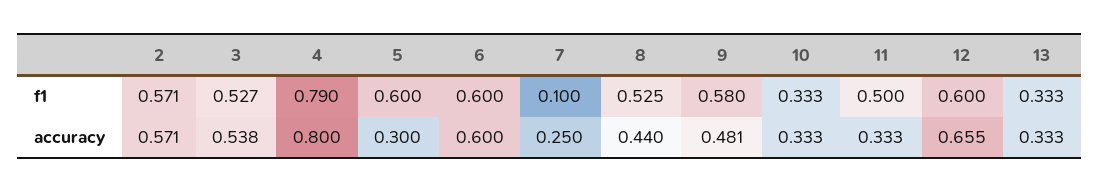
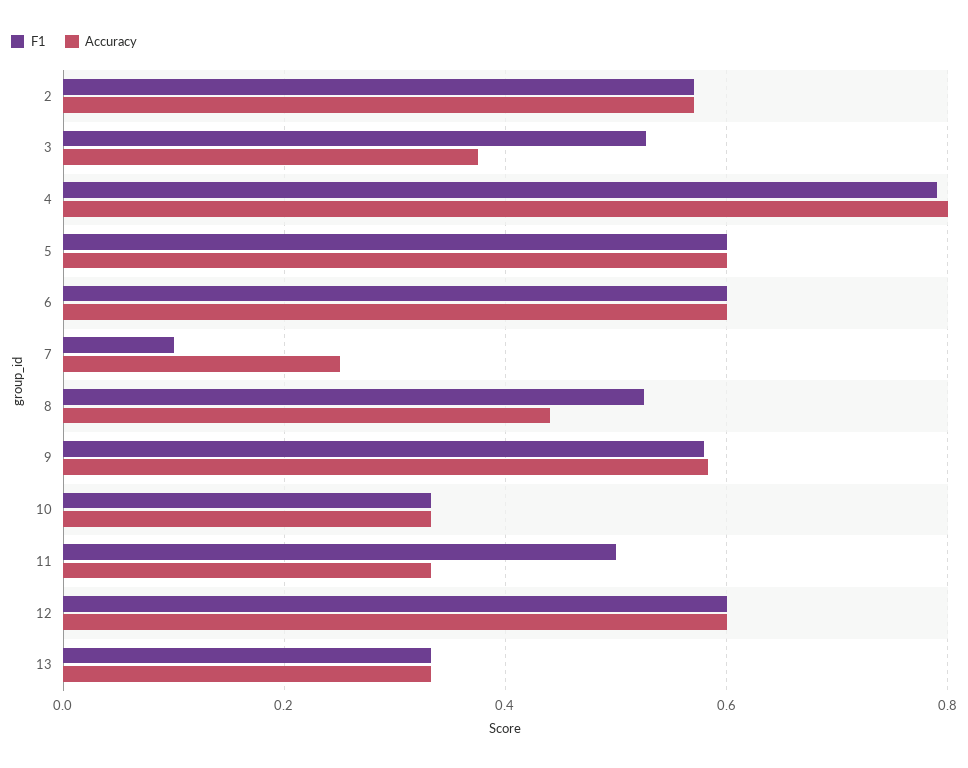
  {
    "f1": {
      "2": 0.571,
      "3": 0.527,
      "4": 0.79,
      "5": 0.6,
      "6": 0.6,
      "7": 0.1,
      "8": 0.525,
      "9": 0.58,
      "10": 0.333,
      "11": 0.5,
      "12": 0.6,
      "13": 0.333
    },
    "accuracy": {
      "2": 0.571,
-     "3": 0.538,
+     "3": 0.38,
      "4": 0.8,
-     "5": 0.3,
+     "5": 0.6,
      "6": 0.6,
      "7": 0.25,
      "8": 0.44,
-     "9": 0.481,
+     "9": 0.58,
      "10": 0.333,
      "11": 0.333,
-     "12": 0.655,
+     "12": 0.6,
      "13": 0.333
    }
  }

